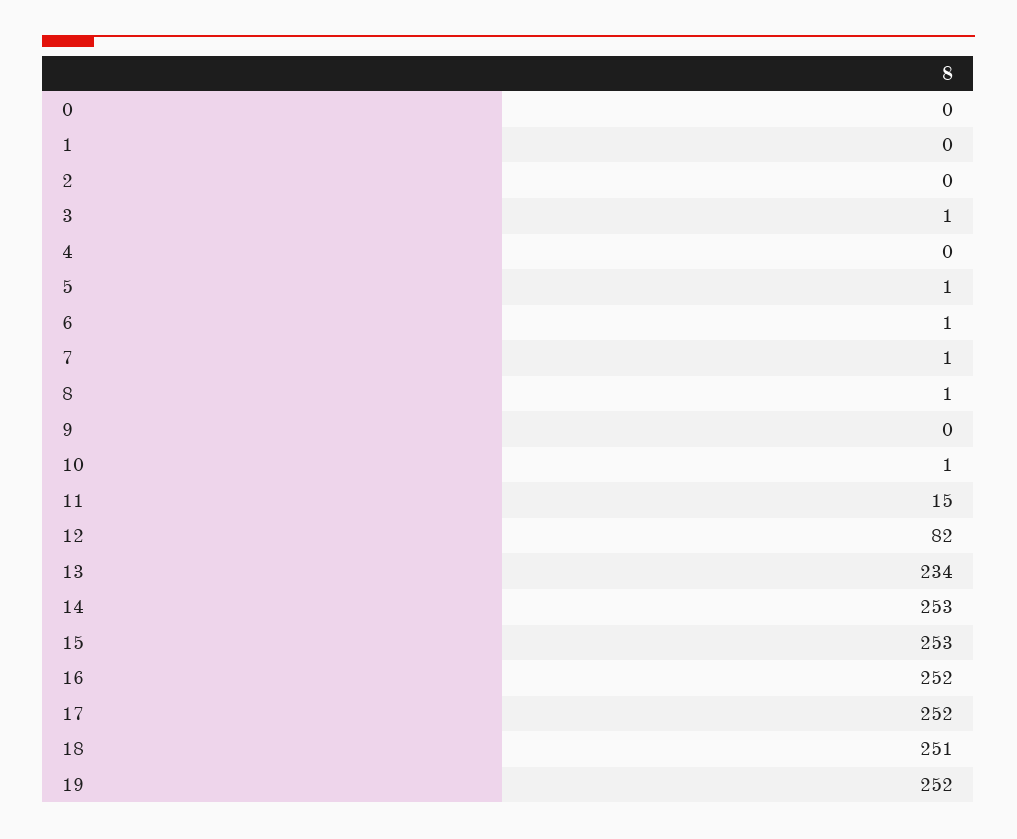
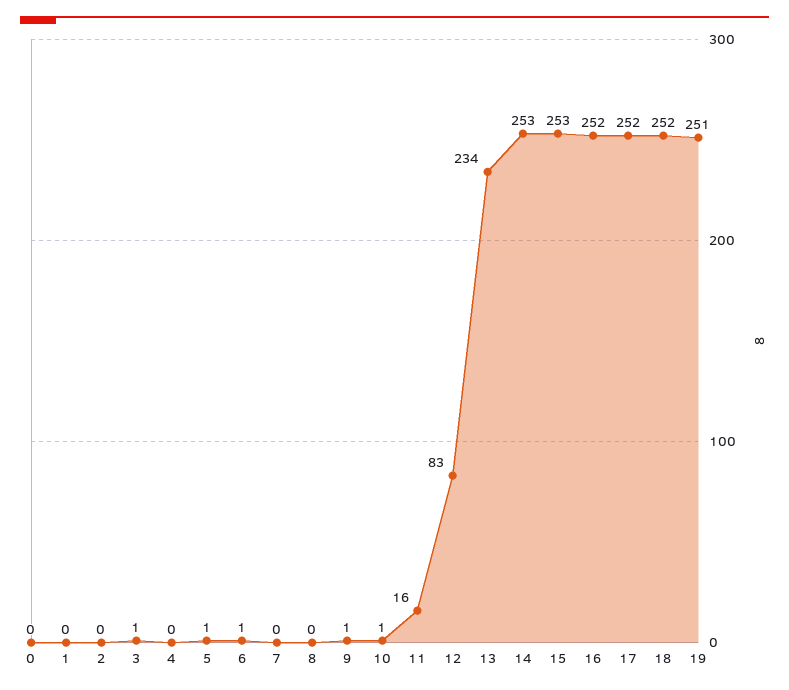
  {
    "0": 0,
    "1": 0,
    "2": 0,
    "3": 1,
    "4": 0,
    "5": 1,
    "6": 1,
-   "7": 1,
+   "7": 0,
-   "8": 1,
+   "8": 0,
-   "9": 0,
+   "9": 1,
    "10": 1,
-   "11": 15,
+   "11": 16,
-   "12": 82,
+   "12": 83,
    "13": 234,
    "14": 253,
    "15": 253,
    "16": 252,
    "17": 252,
-   "18": 251,
+   "18": 252,
-   "19": 252
+   "19": 251
  }

